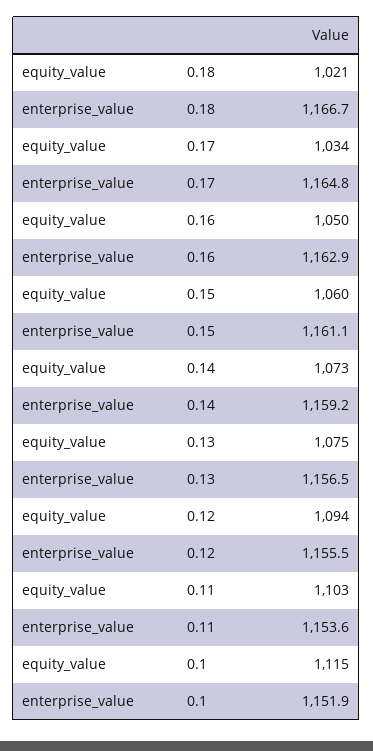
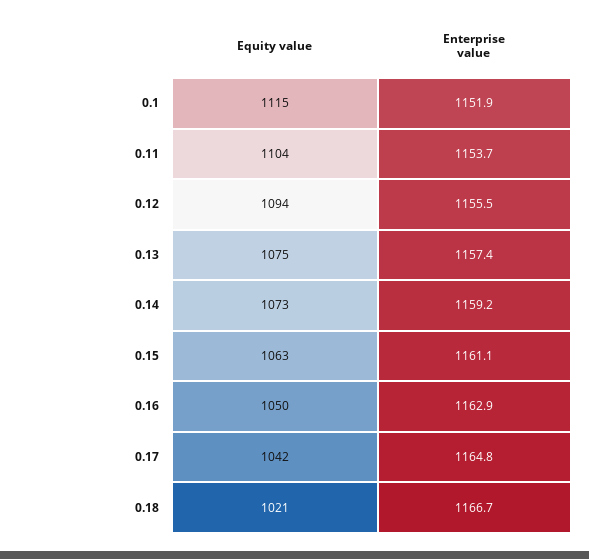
  {
    "equity_value": {
      "0.18": 1021,
-     "0.17": 1034,
+     "0.17": 1042,
      "0.16": 1050,
-     "0.15": 1060,
+     "0.15": 1063,
      "0.14": 1073,
      "0.13": 1075,
      "0.12": 1094,
-     "0.11": 1103,
+     "0.11": 1104,
      "0.1": 1115
    },
    "enterprise_value": {
      "0.18": 1166.7,
      "0.17": 1164.8,
      "0.16": 1162.9,
      "0.15": 1161.1,
      "0.14": 1159.2,
-     "0.13": 1156.5,
+     "0.13": 1157.4,
      "0.12": 1155.5,
-     "0.11": 1153.6,
+     "0.11": 1153.7,
      "0.1": 1151.9
    }
  }

